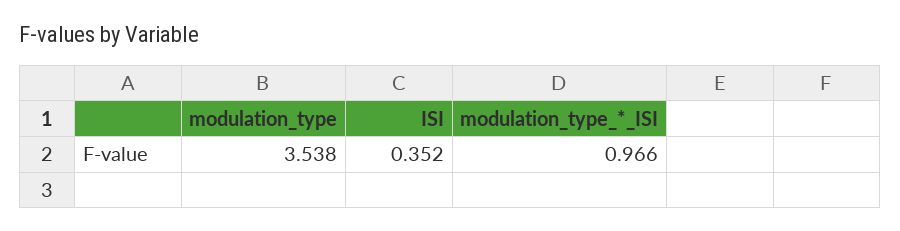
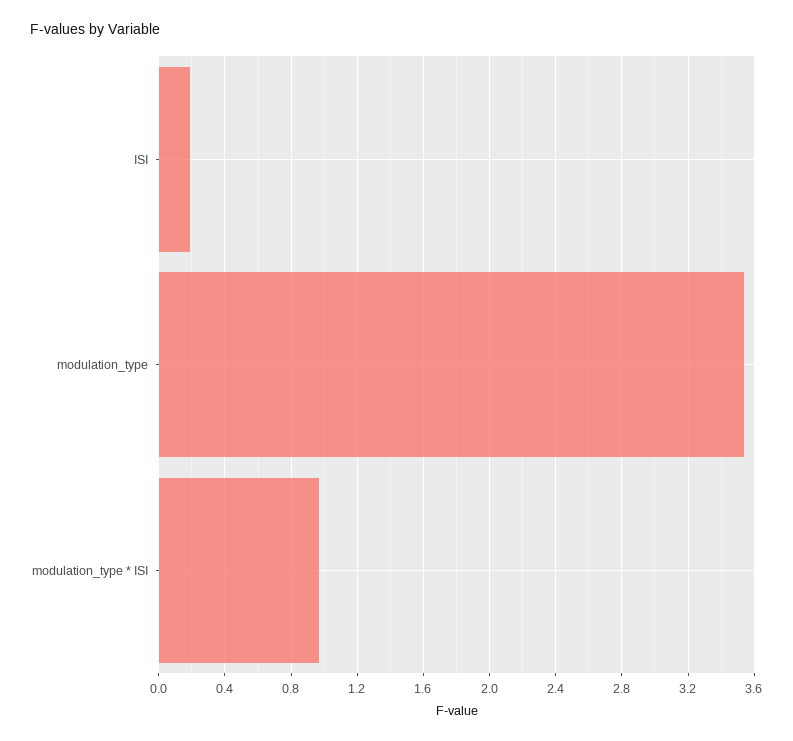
  {
    "modulation_type": 3.538,
-   "ISI": 0.352,
+   "ISI": 0.2,
    "modulation_type_*_ISI": 0.966
  }

